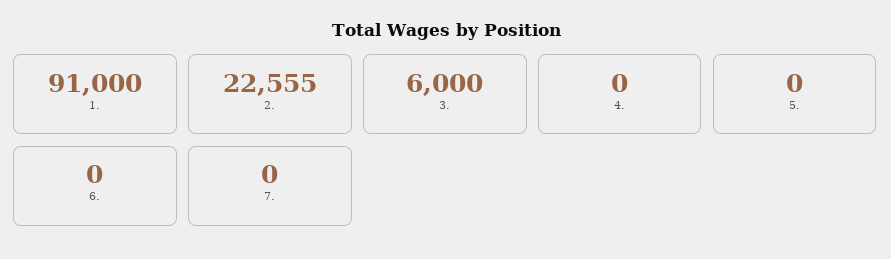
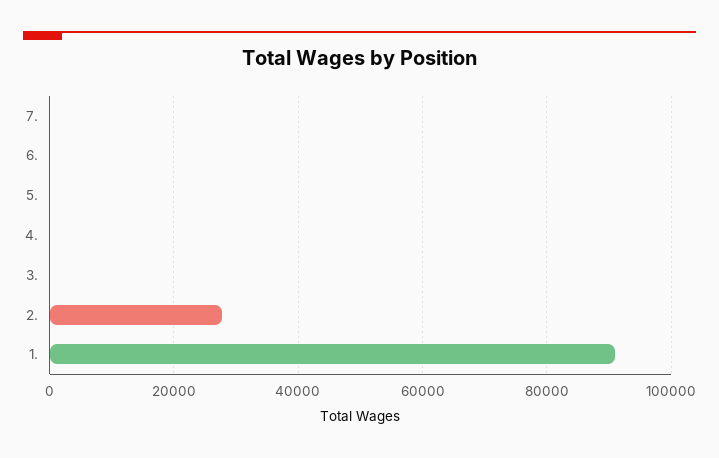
  {
    "1.": 91000,
-   "2.": 22555,
+   "2.": 28000,
-   "3.": 6000,
+   "3.": 0,
    "4.": 0,
    "5.": 0,
    "6.": 0,
    "7.": 0
  }

